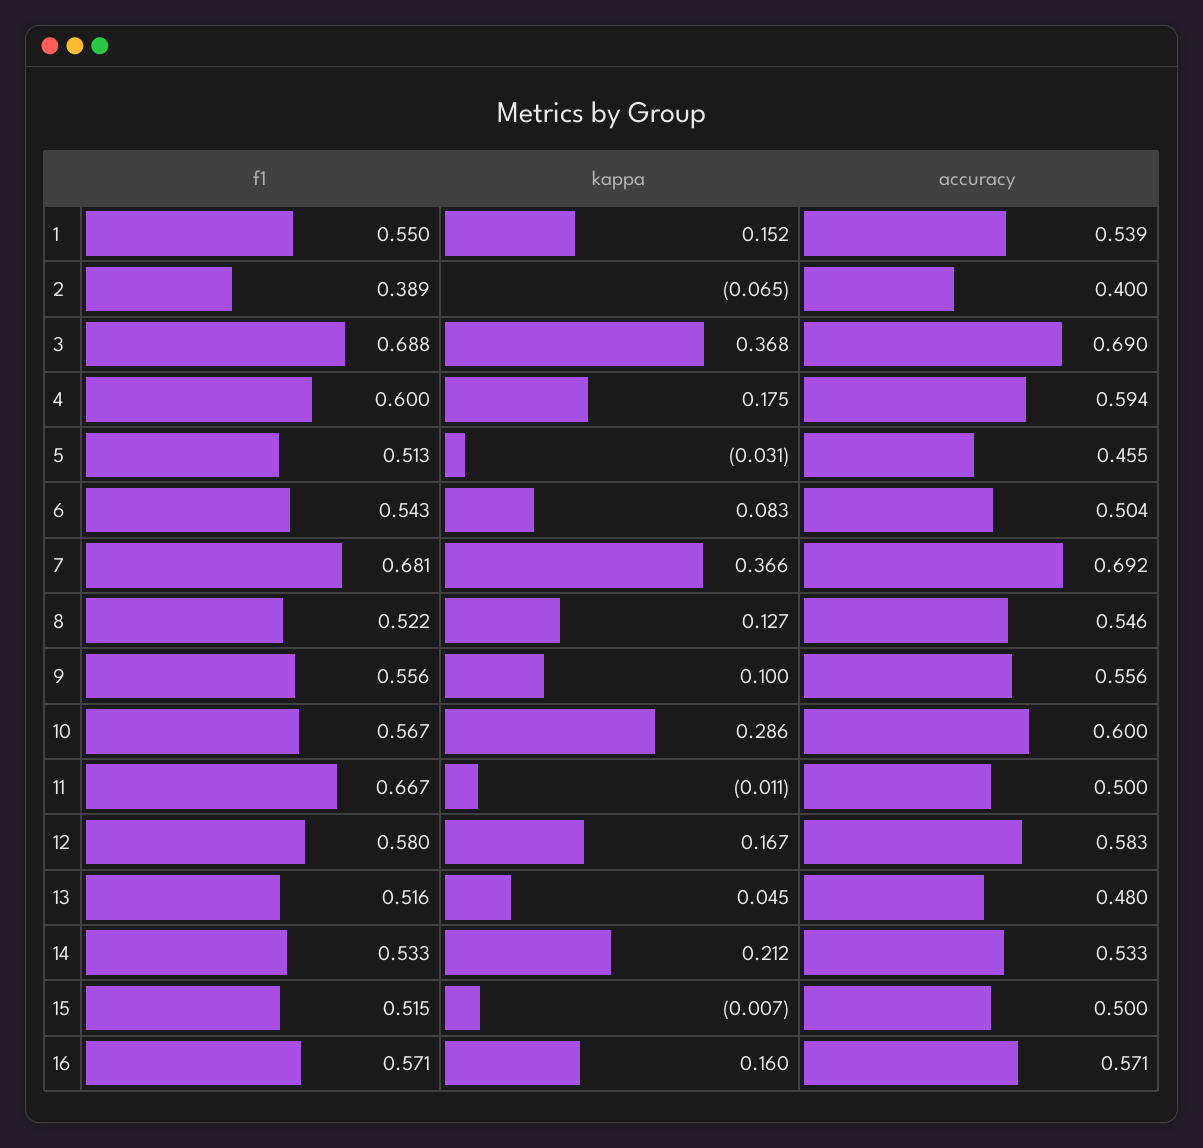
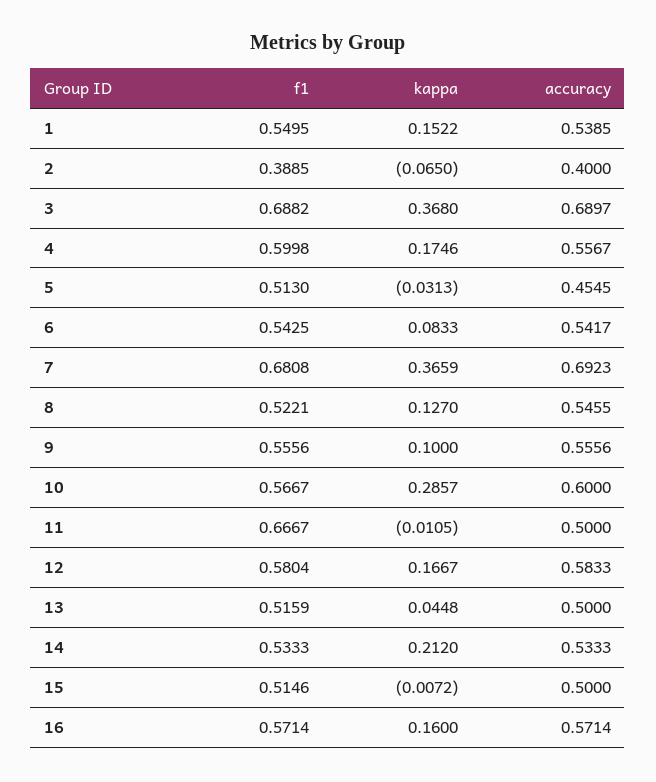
  {
    "f1": {
      "1": 0.5495,
      "2": 0.3885,
      "3": 0.6882,
      "4": 0.5998,
      "5": 0.513,
      "6": 0.5425,
      "7": 0.6808,
      "8": 0.5221,
      "9": 0.5556,
      "10": 0.5667,
      "11": 0.6667,
      "12": 0.5804,
      "13": 0.5159,
      "14": 0.5333,
      "15": 0.5146,
      "16": 0.5714
    },
    "kappa": {
      "1": 0.1522,
      "2": -0.065,
      "3": 0.368,
      "4": 0.1746,
      "5": -0.0313,
      "6": 0.0833,
      "7": 0.3659,
      "8": 0.127,
      "9": 0.1,
      "10": 0.2857,
      "11": -0.0105,
      "12": 0.1667,
      "13": 0.0448,
      "14": 0.212,
      "15": -0.0072,
      "16": 0.16
    },
    "accuracy": {
      "1": 0.5385,
      "2": 0.4,
      "3": 0.6897,
-     "4": 0.594,
+     "4": 0.5567,
      "5": 0.4545,
-     "6": 0.504,
+     "6": 0.5417,
      "7": 0.6923,
      "8": 0.5455,
      "9": 0.5556,
      "10": 0.6,
      "11": 0.5,
      "12": 0.5833,
-     "13": 0.48,
+     "13": 0.5,
      "14": 0.5333,
      "15": 0.5,
      "16": 0.5714
    }
  }

